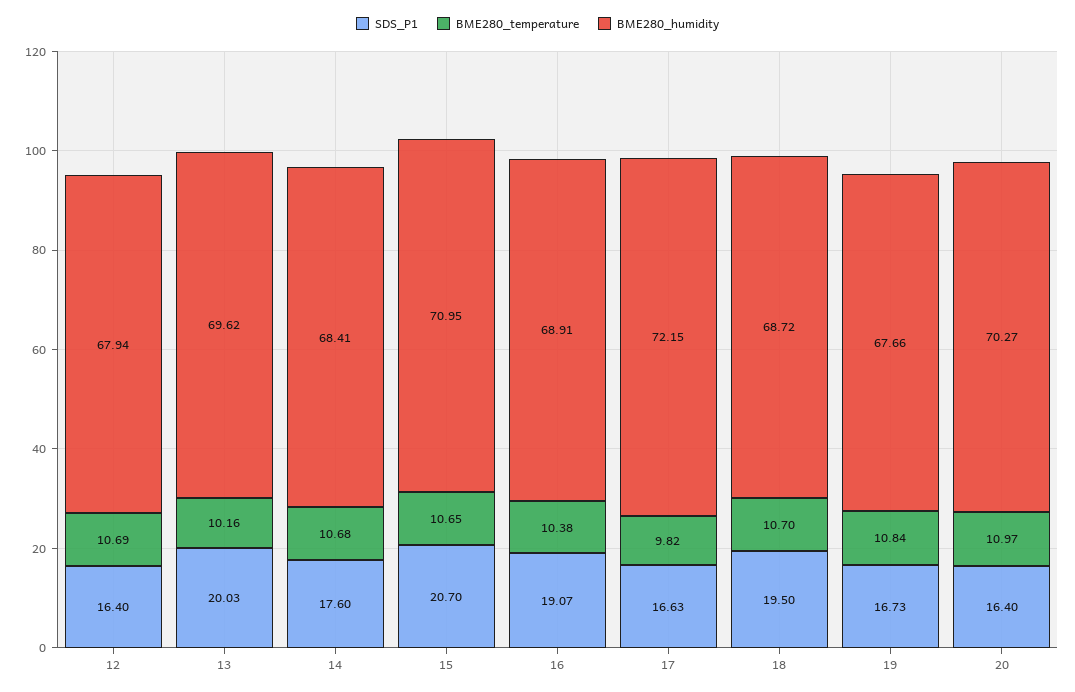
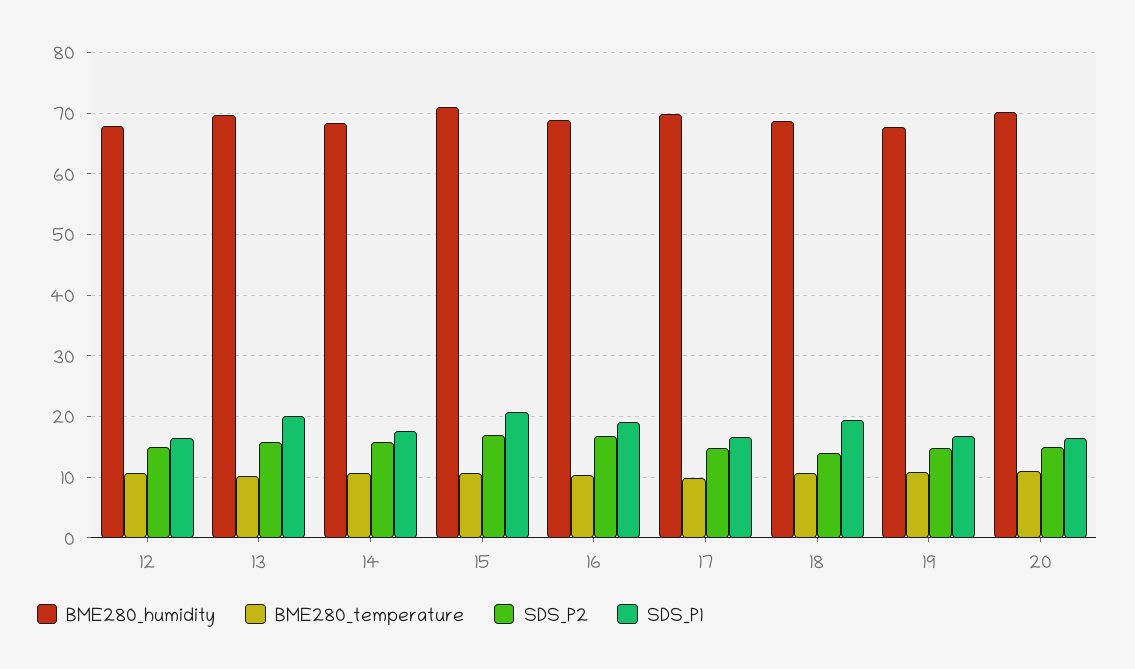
  {
    "SDS_P1": {
      "12": 16.4,
      "13": 20.03,
      "14": 17.6,
      "15": 20.7,
      "16": 19.07,
      "17": 16.63,
      "18": 19.5,
      "19": 16.73,
      "20": 16.4
    },
    "BME280_temperature": {
      "12": 10.69,
      "13": 10.16,
      "14": 10.68,
      "15": 10.65,
      "16": 10.38,
      "17": 9.82,
      "18": 10.7,
      "19": 10.84,
      "20": 10.97
    },
    "BME280_humidity": {
      "12": 67.94,
      "13": 69.62,
      "14": 68.41,
      "15": 70.95,
      "16": 68.91,
-     "17": 72.15,
+     "17": 70,
      "18": 68.72,
      "19": 67.66,
      "20": 70.27
-   }
+   },
+   "SDS_P2": {
+     "12": 15,
+     "13": 16,
+     "14": 16,
+     "15": 17,
+     "16": 17,
+     "17": 15,
+     "18": 14,
+     "19": 15,
+     "20": 15
+   }
  }

